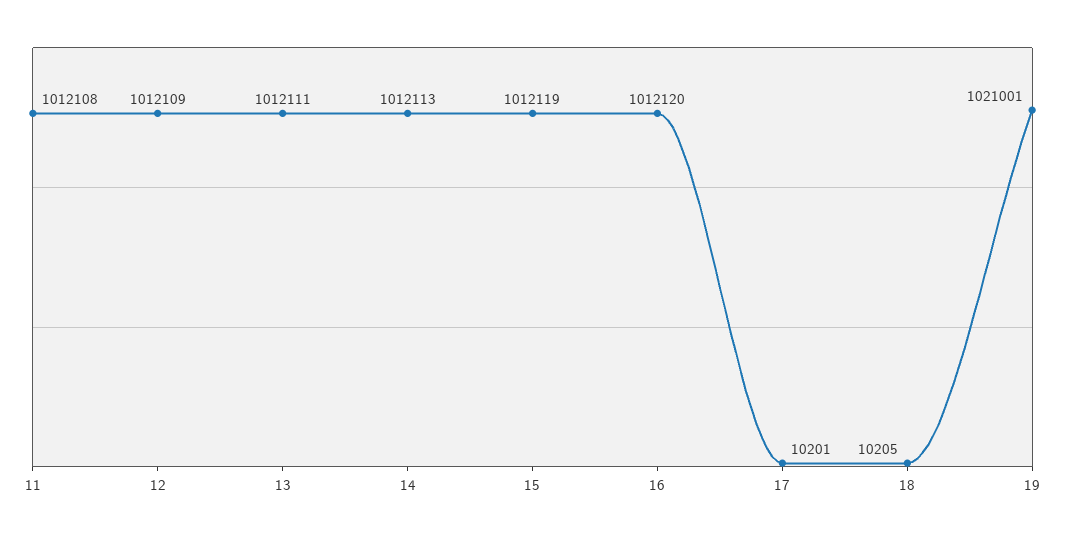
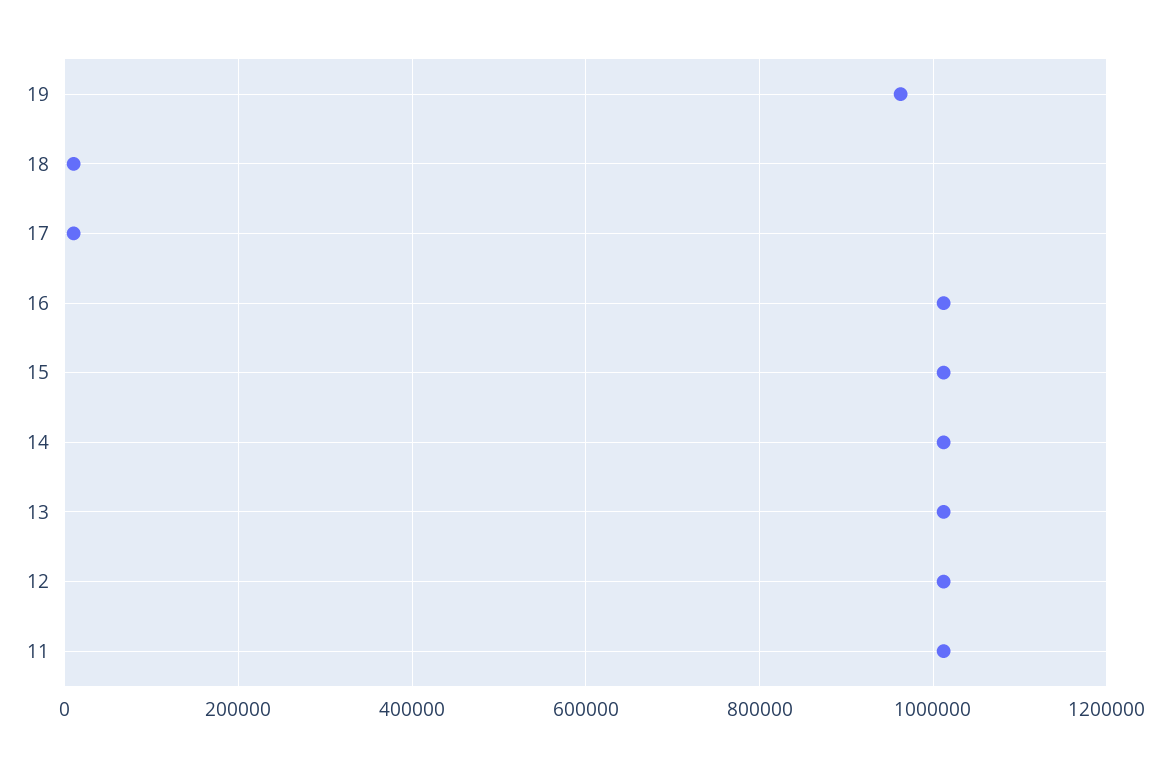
  {
    "11": 1012108,
    "12": 1012109,
    "13": 1012111,
    "14": 1012113,
    "15": 1012119,
    "16": 1012120,
    "17": 10201,
    "18": 10205,
-   "19": 1021001
+   "19": 960000
  }

